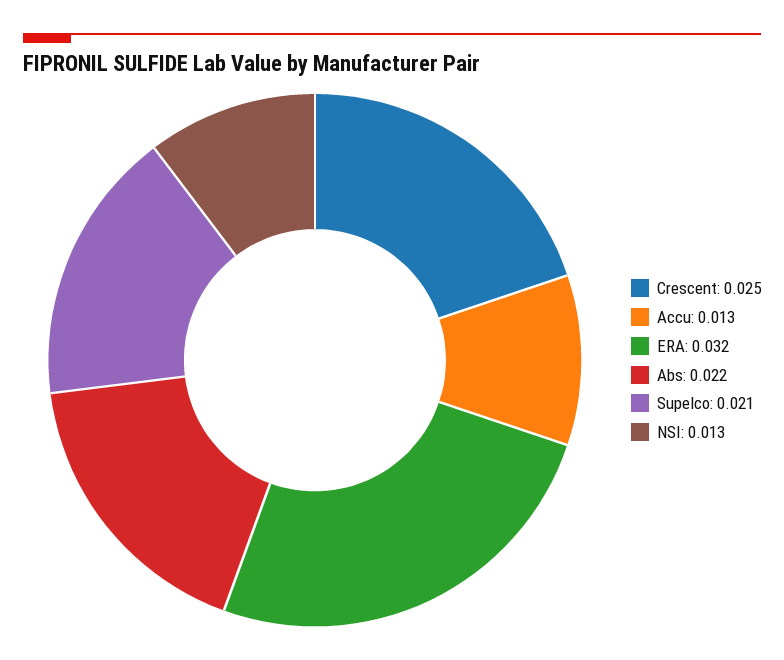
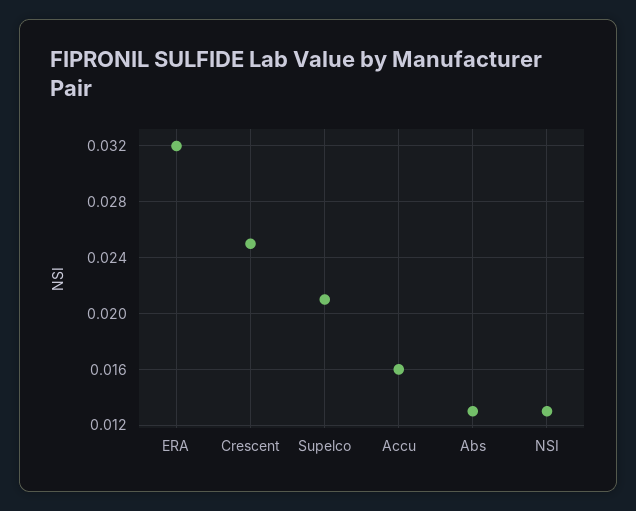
  {
    "Crescent": 0.025,
-   "Accu": 0.013,
+   "Accu": 0.016,
    "ERA": 0.032,
-   "Abs": 0.022,
+   "Abs": 0.013,
    "Supelco": 0.021,
    "NSI": 0.013
  }

